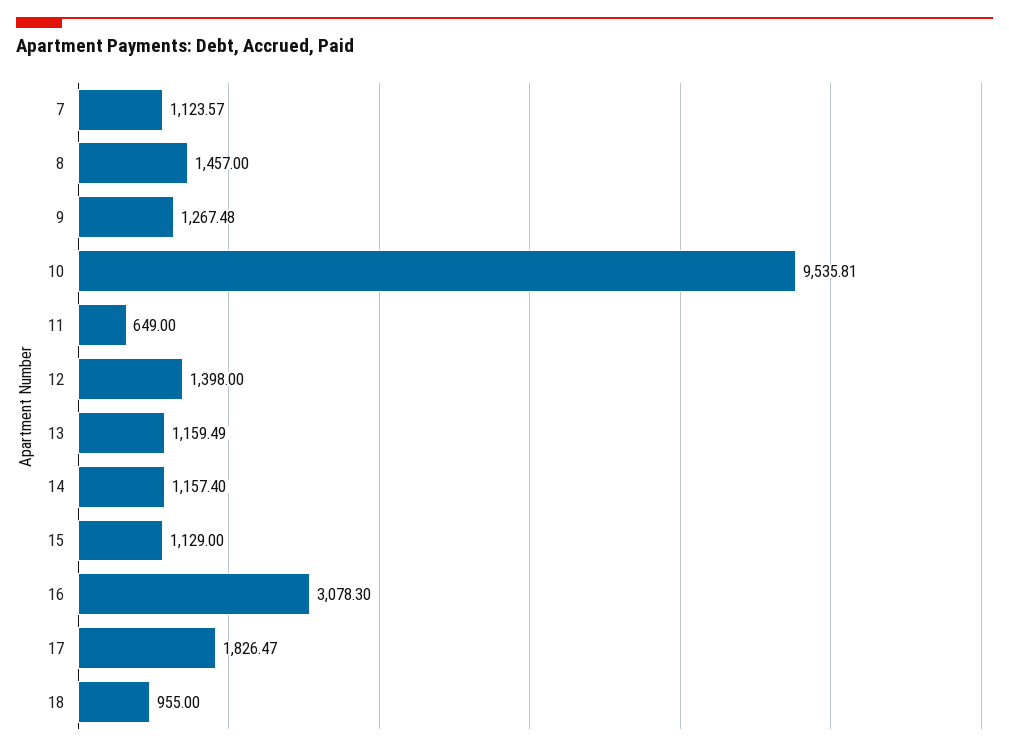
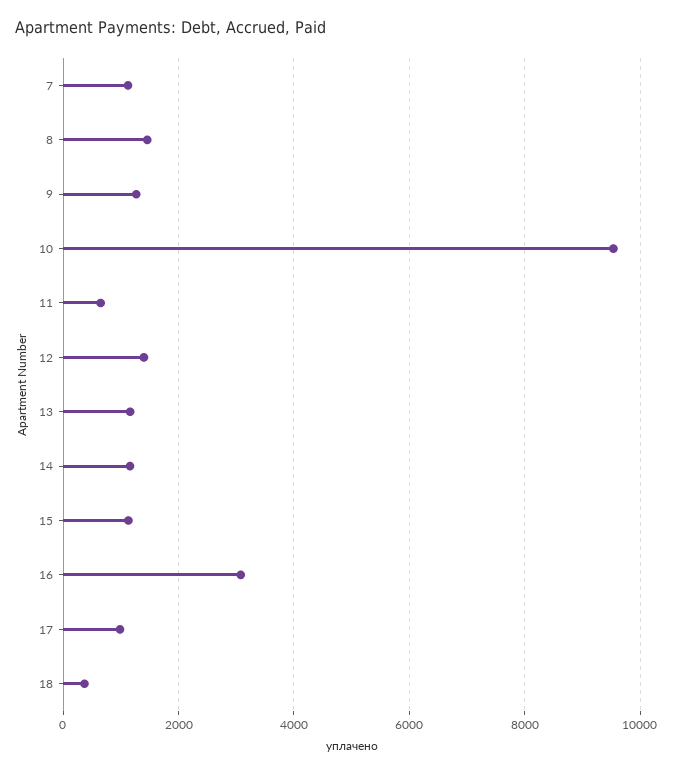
  {
    "7": 1123.57,
    "8": 1457,
    "9": 1267.48,
    "10": 9535.81,
    "11": 649,
    "12": 1398,
    "13": 1159.49,
    "14": 1157.4,
    "15": 1129,
    "16": 3078.3,
-   "17": 1826.47,
+   "17": 1000,
-   "18": 955
+   "18": 400
  }

